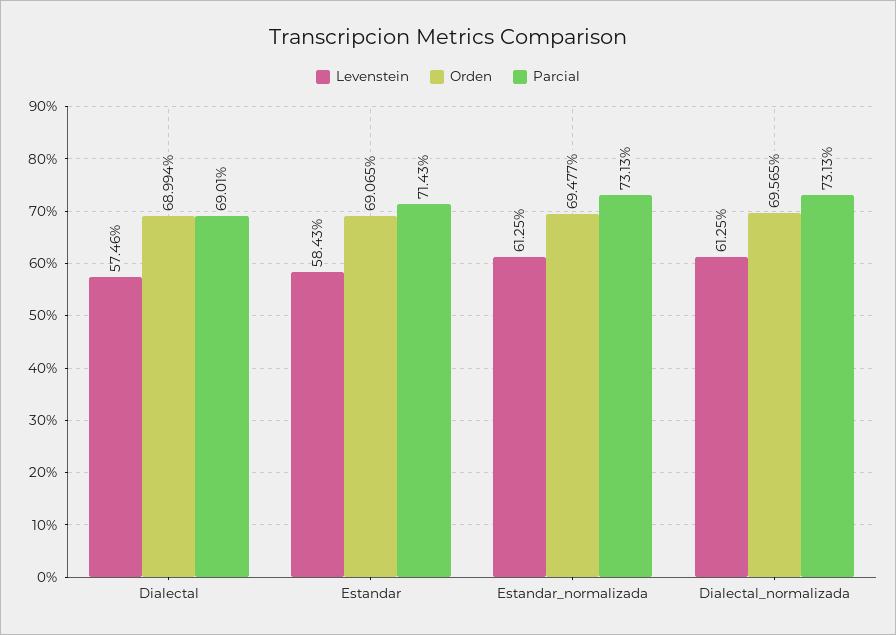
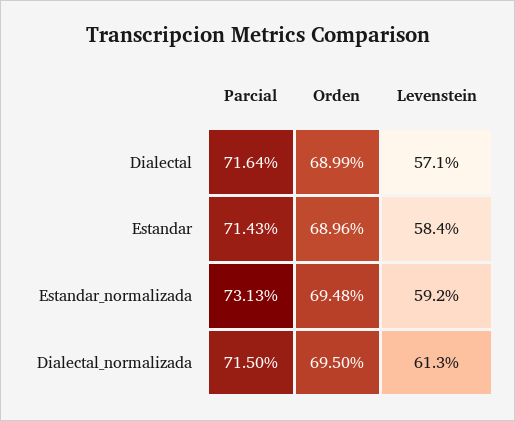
  {
    "Levenstein": {
-     "Dialectal": 57.46,
+     "Dialectal": 57.1,
      "Estandar": 58.43,
-     "Estandar_normalizada": 61.25,
+     "Estandar_normalizada": 59.2,
      "Dialectal_normalizada": 61.25
    },
    "Orden": {
      "Dialectal": 68.994,
-     "Estandar": 69.065,
+     "Estandar": 68.96,
      "Estandar_normalizada": 69.477,
-     "Dialectal_normalizada": 69.565
+     "Dialectal_normalizada": 69.5
    },
    "Parcial": {
-     "Dialectal": 69.01,
+     "Dialectal": 71.64,
      "Estandar": 71.43,
      "Estandar_normalizada": 73.13,
-     "Dialectal_normalizada": 73.13
+     "Dialectal_normalizada": 71.5
    }
  }

